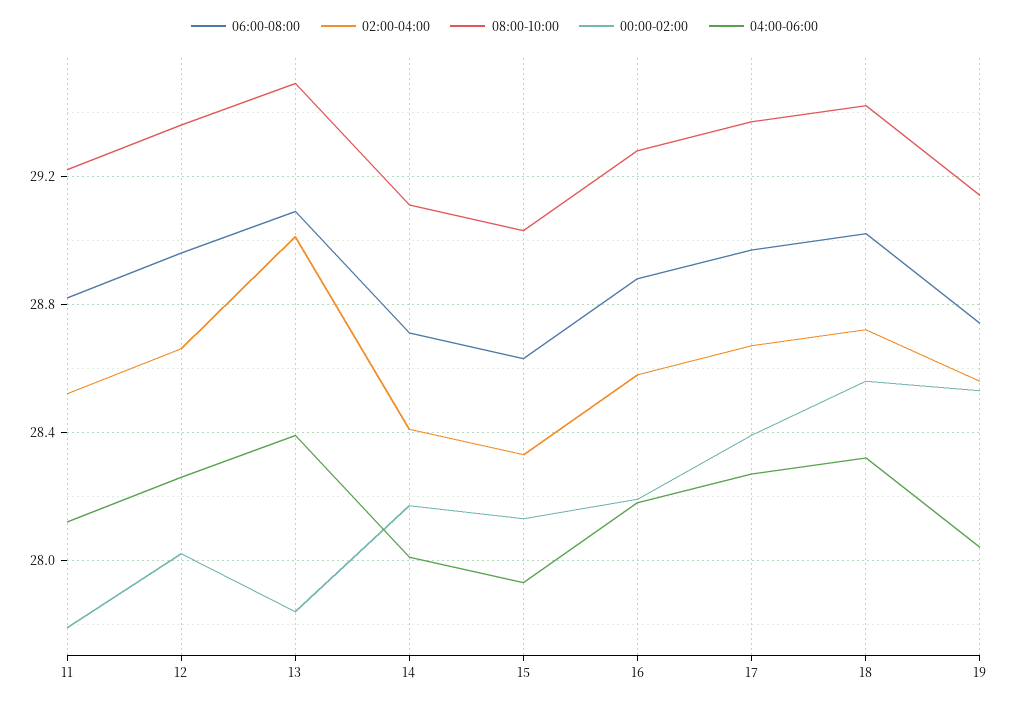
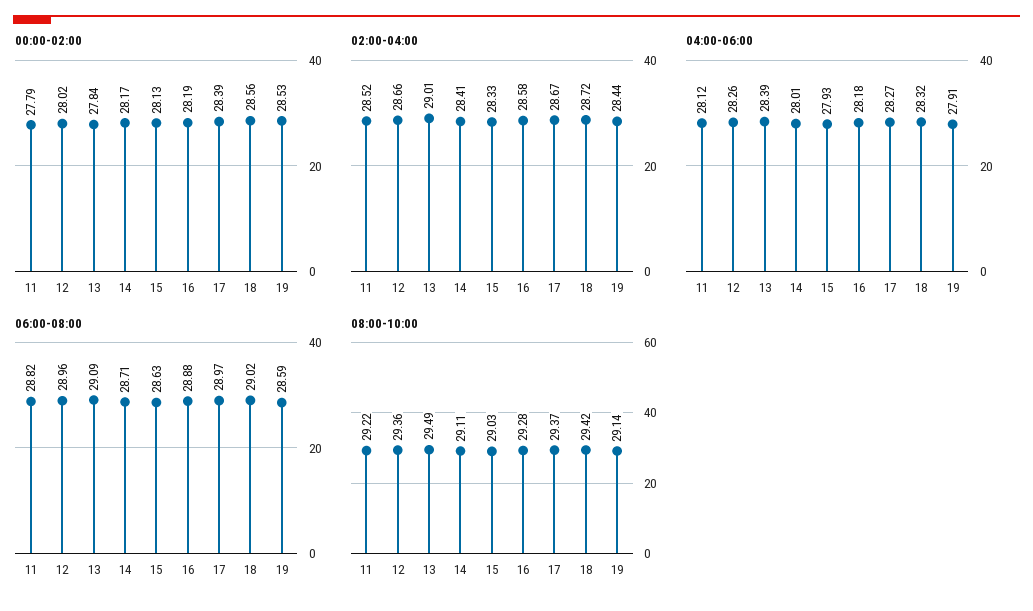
  {
    "06:00-08:00": {
      "11": 28.82,
      "12": 28.96,
      "13": 29.09,
      "14": 28.71,
      "15": 28.63,
      "16": 28.88,
      "17": 28.97,
      "18": 29.02,
-     "19": 28.75
+     "19": 28.59
    },
    "02:00-04:00": {
      "11": 28.52,
      "12": 28.66,
      "13": 29.01,
      "14": 28.41,
      "15": 28.33,
      "16": 28.58,
      "17": 28.67,
      "18": 28.72,
-     "19": 28.55
+     "19": 28.44
    },
    "08:00-10:00": {
      "11": 29.22,
      "12": 29.36,
      "13": 29.49,
      "14": 29.11,
      "15": 29.03,
      "16": 29.28,
      "17": 29.37,
      "18": 29.42,
      "19": 29.14
    },
    "00:00-02:00": {
      "11": 27.79,
      "12": 28.02,
      "13": 27.84,
      "14": 28.17,
      "15": 28.13,
      "16": 28.19,
      "17": 28.39,
      "18": 28.56,
      "19": 28.53
    },
    "04:00-06:00": {
      "11": 28.12,
      "12": 28.26,
      "13": 28.39,
      "14": 28.01,
      "15": 27.93,
      "16": 28.18,
      "17": 28.27,
      "18": 28.32,
-     "19": 28.05
+     "19": 27.91
    }
  }

